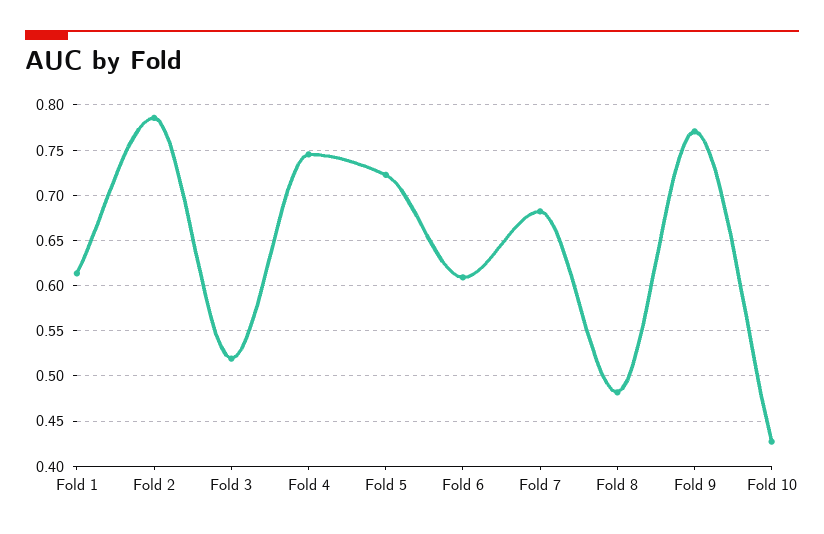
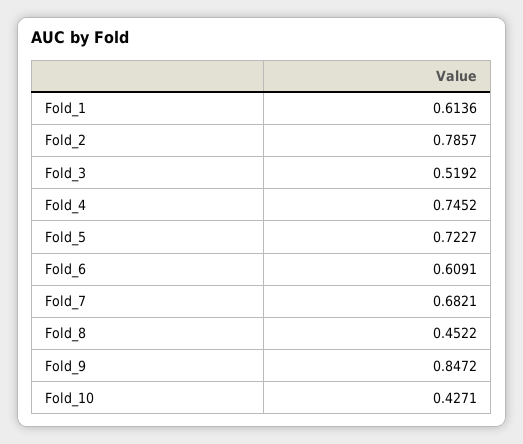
  {
    "Fold 1": 0.6136,
    "Fold 2": 0.7857,
    "Fold 3": 0.5192,
    "Fold 4": 0.7452,
    "Fold 5": 0.7227,
    "Fold 6": 0.6091,
    "Fold 7": 0.6821,
-   "Fold 8": 0.48,
+   "Fold 8": 0.4522,
-   "Fold 9": 0.77,
+   "Fold 9": 0.8472,
    "Fold 10": 0.4271
  }

